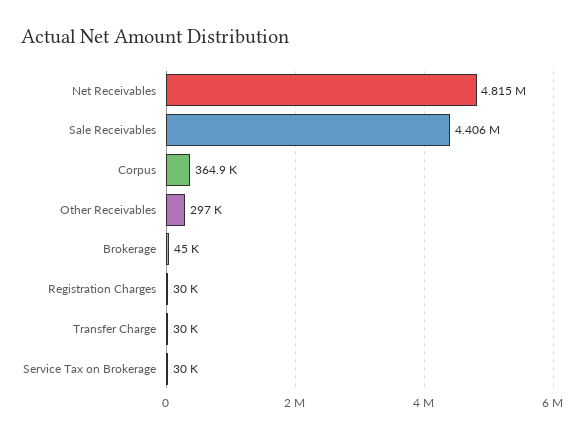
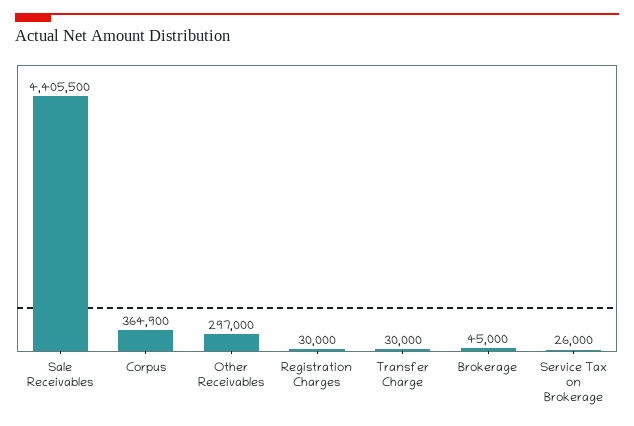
  {
-   "Net Receivables": 4815000,
    "Sale Receivables": 4405500,
    "Corpus": 364900,
    "Other Receivables": 297000,
    "Brokerage": 45000,
    "Registration Charges": 30000,
    "Transfer Charge": 30000,
-   "Service Tax on Brokerage": 30000
+   "Service Tax on Brokerage": 26000
  }

